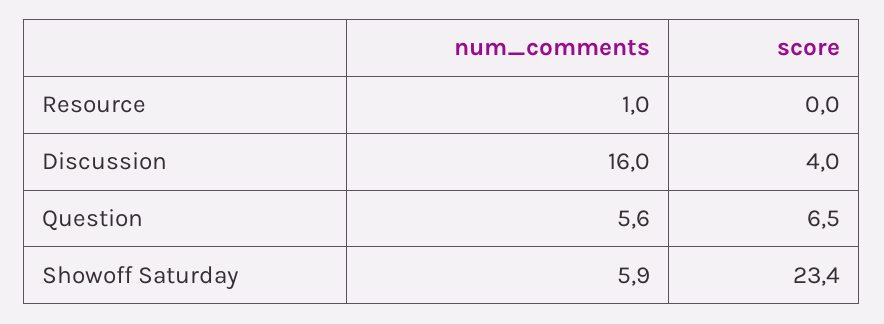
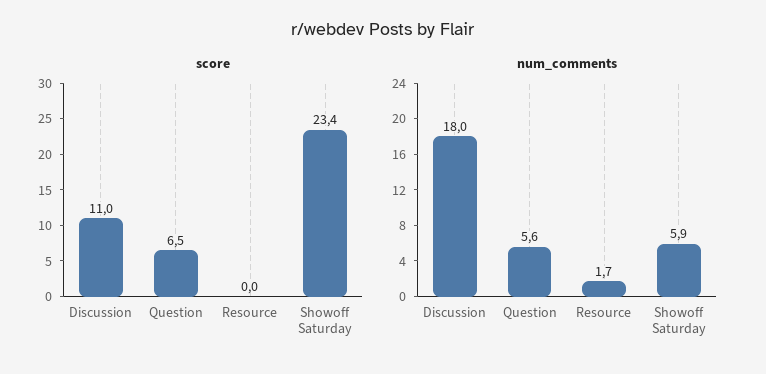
  {
    "num_comments": {
-     "Resource": 1,
+     "Resource": 1.7,
-     "Discussion": 16,
+     "Discussion": 18,
      "Question": 5.6,
      "Showoff Saturday": 5.9
    },
    "score": {
      "Resource": 0,
-     "Discussion": 4,
+     "Discussion": 11,
      "Question": 6.5,
      "Showoff Saturday": 23.4
    }
  }

